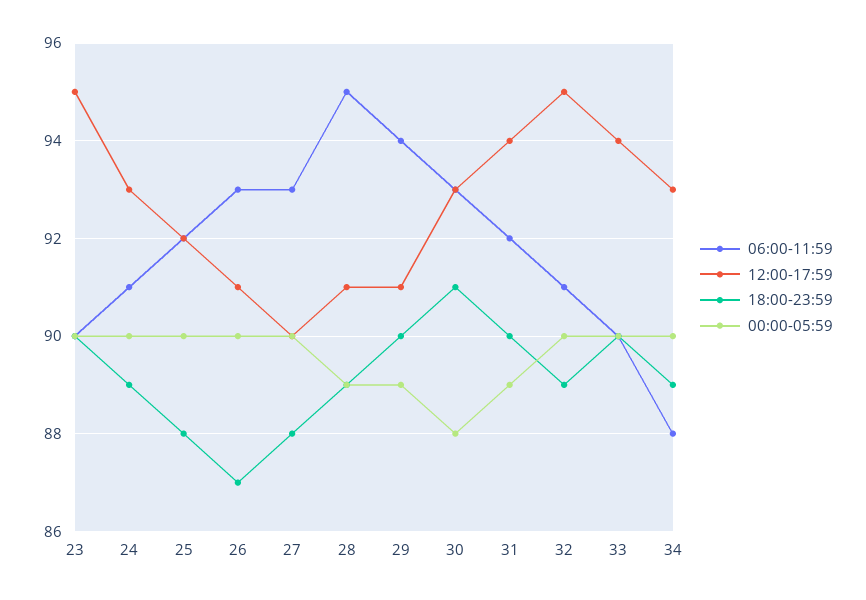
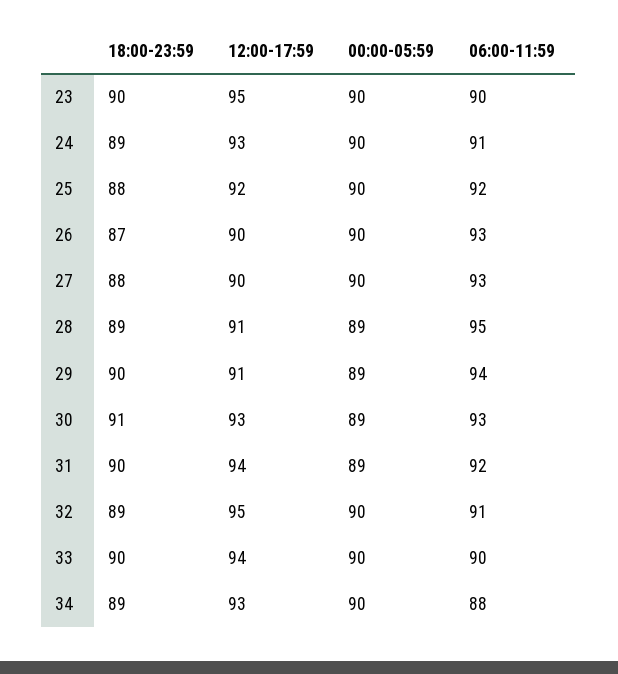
  {
    "06:00-11:59": {
      "23": 90,
      "24": 91,
      "25": 92,
      "26": 93,
      "27": 93,
      "28": 95,
      "29": 94,
      "30": 93,
      "31": 92,
      "32": 91,
      "33": 90,
      "34": 88
    },
    "12:00-17:59": {
      "23": 95,
      "24": 93,
      "25": 92,
-     "26": 91,
+     "26": 90,
      "27": 90,
      "28": 91,
      "29": 91,
      "30": 93,
      "31": 94,
      "32": 95,
      "33": 94,
      "34": 93
    },
    "18:00-23:59": {
      "23": 90,
      "24": 89,
      "25": 88,
      "26": 87,
      "27": 88,
      "28": 89,
      "29": 90,
      "30": 91,
      "31": 90,
      "32": 89,
      "33": 90,
      "34": 89
    },
    "00:00-05:59": {
      "23": 90,
      "24": 90,
      "25": 90,
      "26": 90,
      "27": 90,
      "28": 89,
      "29": 89,
-     "30": 88,
+     "30": 89,
      "31": 89,
      "32": 90,
      "33": 90,
      "34": 90
    }
  }

